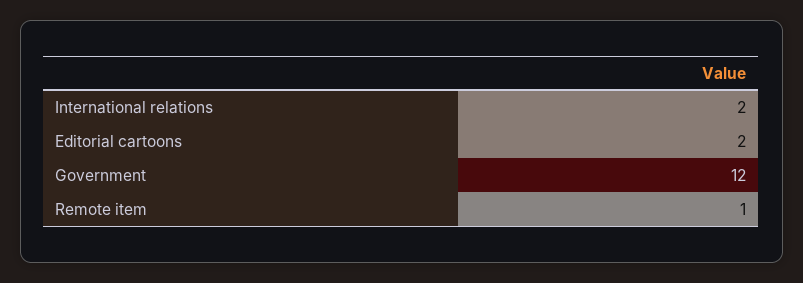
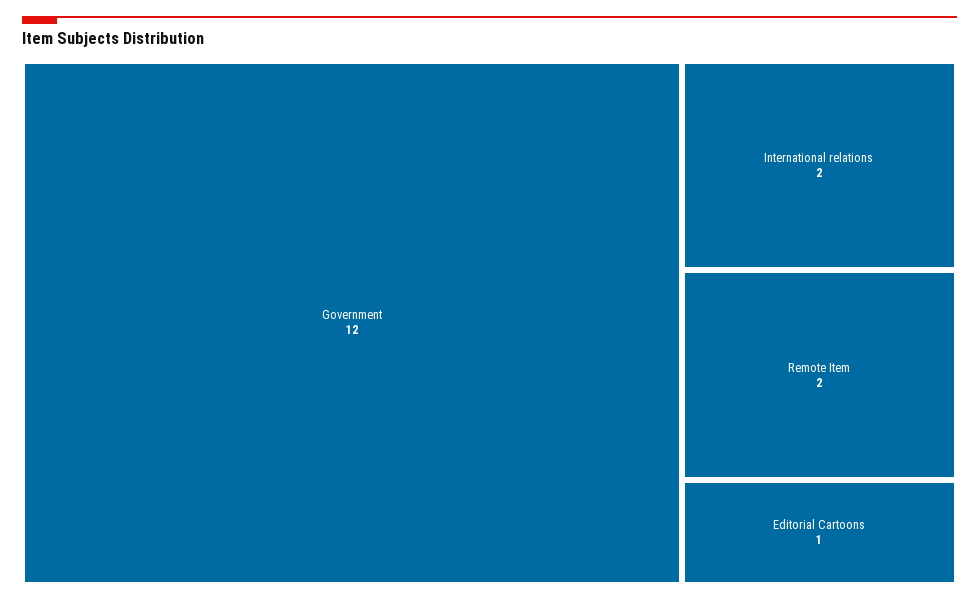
  {
    "International relations": 2,
-   "Editorial cartoons": 2,
+   "Editorial cartoons": 1,
    "Government": 12,
-   "Remote item": 1
+   "Remote item": 2
  }

